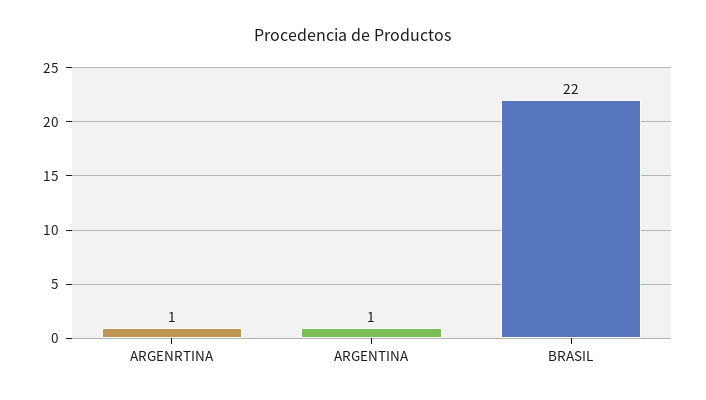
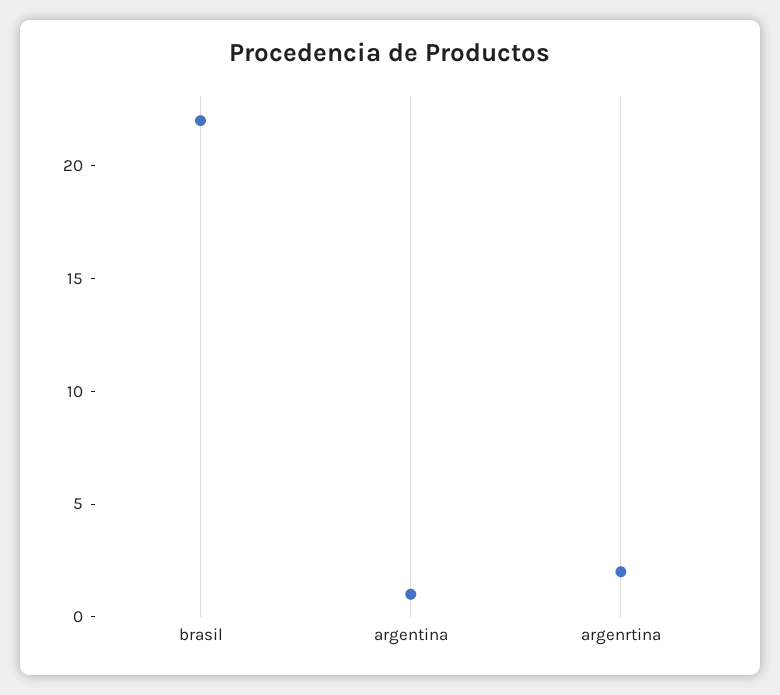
  {
-   "ARGENRTINA": 1,
+   "ARGENRTINA": 2,
    "ARGENTINA": 1,
    "BRASIL": 22
  }

